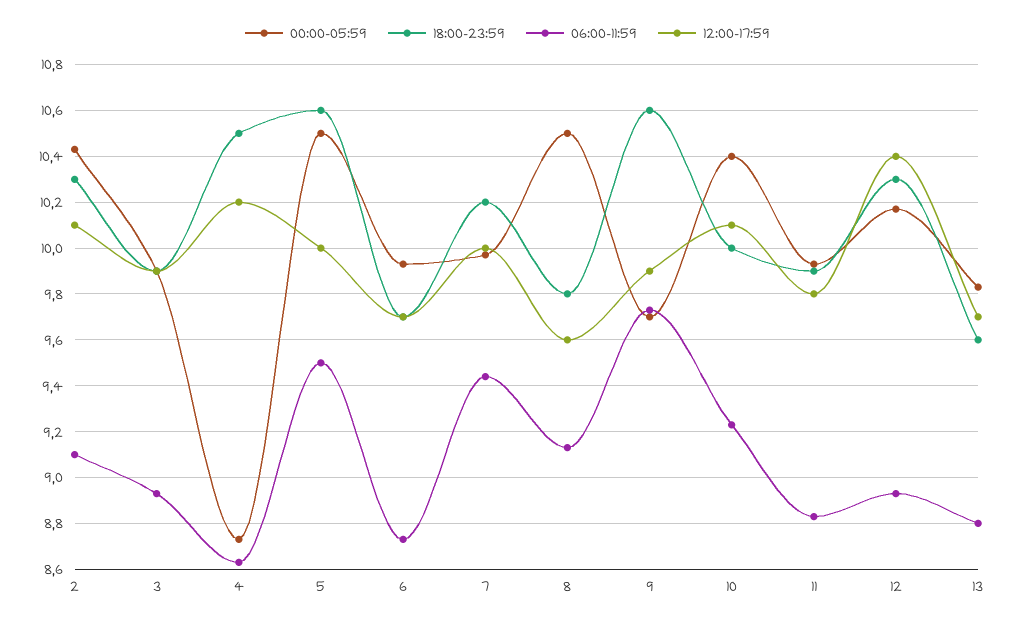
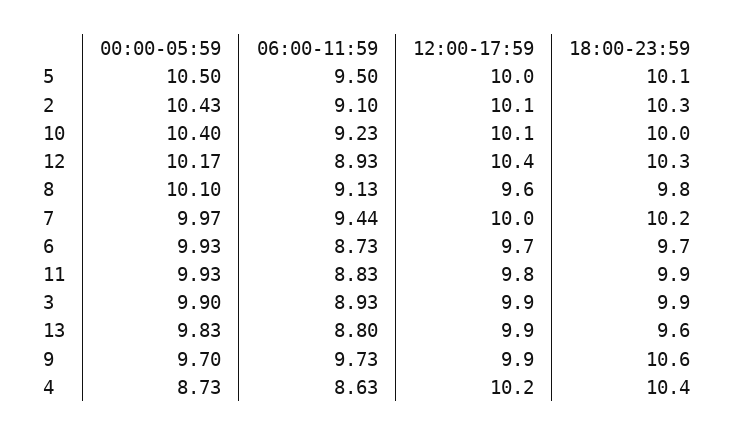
  {
    "00:00-05:59": {
      "2": 10.43,
      "3": 9.9,
      "4": 8.73,
      "5": 10.5,
      "6": 9.93,
      "7": 9.97,
-     "8": 10.5,
+     "8": 10.1,
      "9": 9.7,
      "10": 10.4,
      "11": 9.93,
      "12": 10.17,
      "13": 9.83
    },
    "18:00-23:59": {
      "2": 10.3,
      "3": 9.9,
-     "4": 10.5,
+     "4": 10.4,
-     "5": 10.6,
+     "5": 10.1,
      "6": 9.7,
      "7": 10.2,
      "8": 9.8,
      "9": 10.6,
      "10": 10,
      "11": 9.9,
      "12": 10.3,
      "13": 9.6
    },
    "06:00-11:59": {
      "2": 9.1,
      "3": 8.93,
      "4": 8.63,
      "5": 9.5,
      "6": 8.73,
      "7": 9.44,
      "8": 9.13,
      "9": 9.73,
      "10": 9.23,
      "11": 8.83,
      "12": 8.93,
      "13": 8.8
    },
    "12:00-17:59": {
      "2": 10.1,
      "3": 9.9,
      "4": 10.2,
      "5": 10,
      "6": 9.7,
      "7": 10,
      "8": 9.6,
      "9": 9.9,
      "10": 10.1,
      "11": 9.8,
      "12": 10.4,
-     "13": 9.7
+     "13": 9.9
    }
  }

